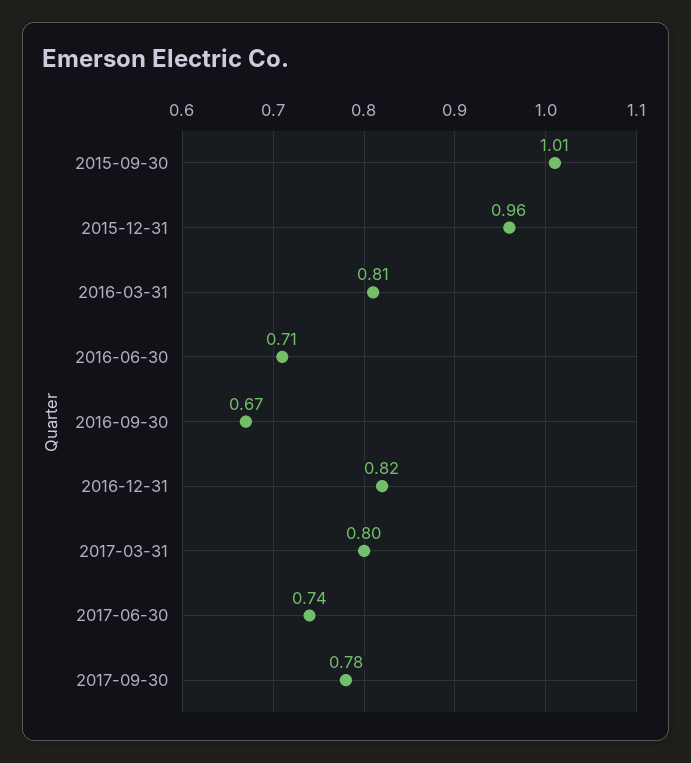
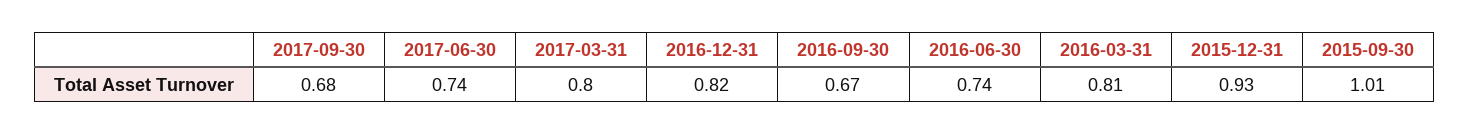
  {
    "2015-09-30": 1.01,
-   "2015-12-31": 0.96,
+   "2015-12-31": 0.93,
    "2016-03-31": 0.81,
-   "2016-06-30": 0.71,
+   "2016-06-30": 0.74,
    "2016-09-30": 0.67,
    "2016-12-31": 0.82,
    "2017-03-31": 0.8,
    "2017-06-30": 0.74,
-   "2017-09-30": 0.78
+   "2017-09-30": 0.68
  }

